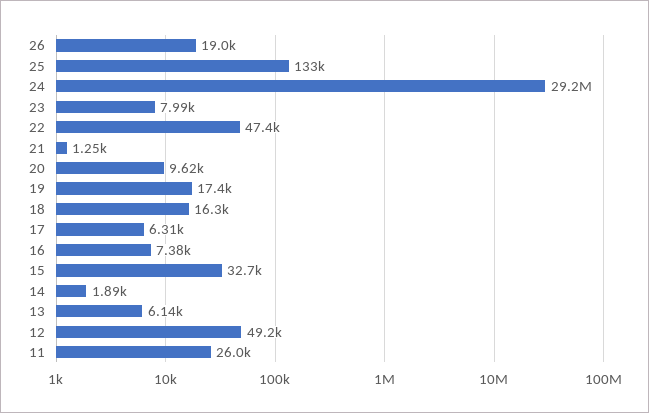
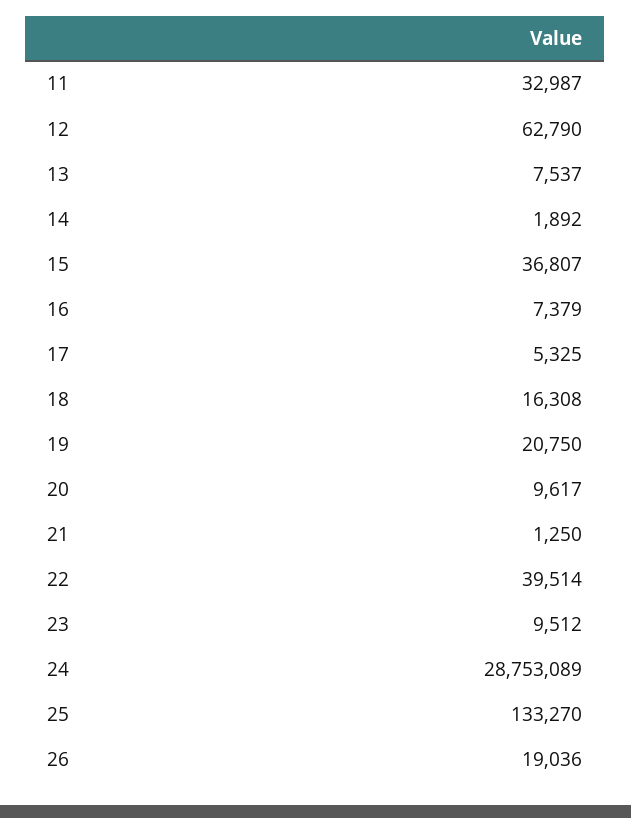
  {
    "26": 19036,
    "25": 133270,
-   "24": 29200000,
+   "24": 28753089,
-   "23": 7990,
+   "23": 9512,
-   "22": 47400,
+   "22": 39514,
    "21": 1250,
    "20": 9617,
-   "19": 17400,
+   "19": 20750,
    "18": 16308,
-   "17": 6310,
+   "17": 5325,
    "16": 7379,
-   "15": 32700,
+   "15": 36807,
    "14": 1892,
-   "13": 6140,
+   "13": 7537,
-   "12": 49200,
+   "12": 62790,
-   "11": 26000
+   "11": 32987
  }

